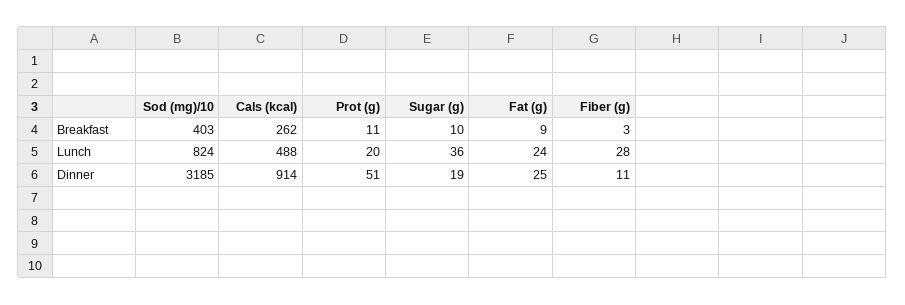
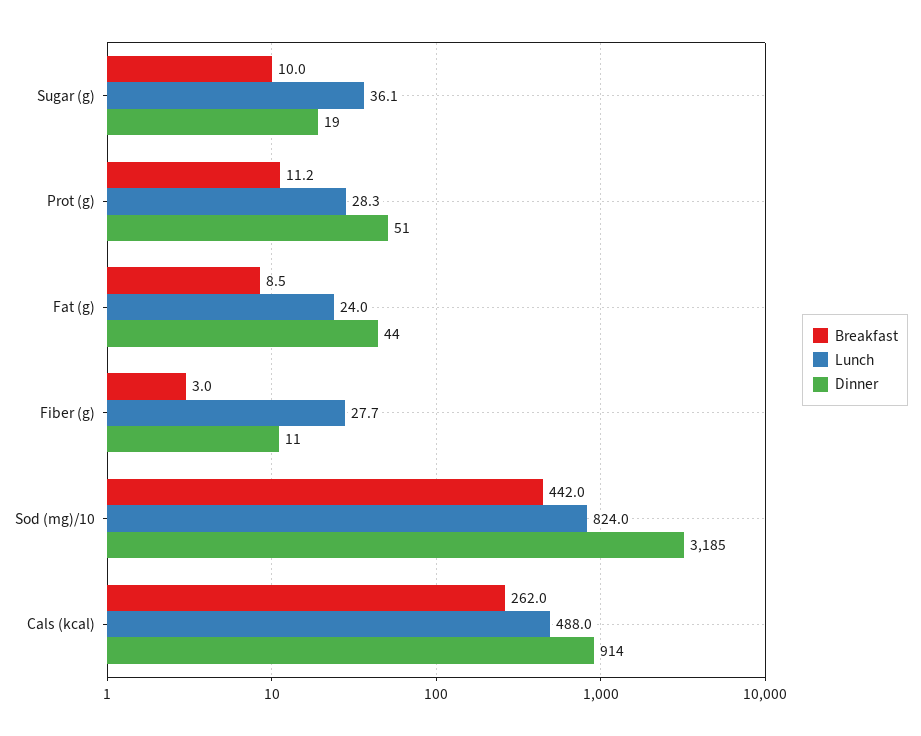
  {
    "Breakfast": {
-     "Sod (mg)/10": 403,
+     "Sod (mg)/10": 442,
      "Cals (kcal)": 262,
      "Prot (g)": 11.2,
      "Sugar (g)": 10,
      "Fat (g)": 8.5,
      "Fiber (g)": 3
    },
    "Lunch": {
      "Sod (mg)/10": 824,
      "Cals (kcal)": 488,
-     "Prot (g)": 20,
+     "Prot (g)": 28.3,
      "Sugar (g)": 36.1,
      "Fat (g)": 24,
      "Fiber (g)": 27.7
    },
    "Dinner": {
      "Sod (mg)/10": 3185,
      "Cals (kcal)": 914,
      "Prot (g)": 51,
      "Sugar (g)": 19,
-     "Fat (g)": 25,
+     "Fat (g)": 44,
      "Fiber (g)": 11
    }
  }

